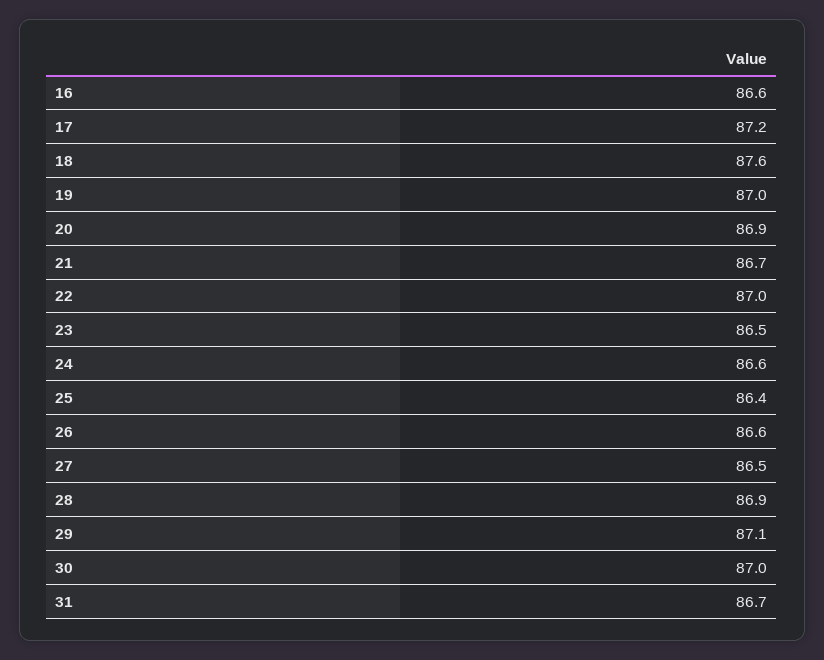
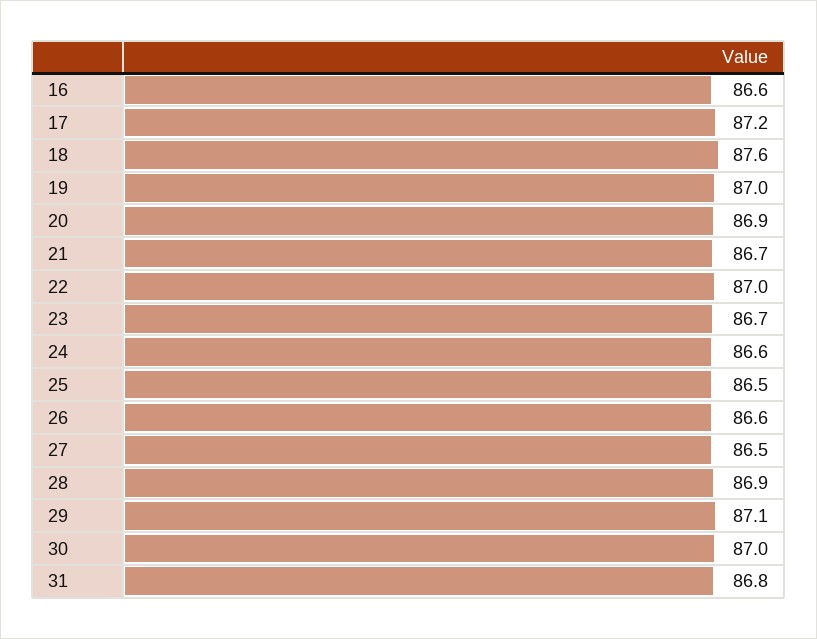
  {
    "16": 86.6,
    "17": 87.2,
    "18": 87.6,
    "19": 87,
    "20": 86.9,
    "21": 86.7,
    "22": 87,
-   "23": 86.5,
+   "23": 86.7,
    "24": 86.6,
-   "25": 86.4,
+   "25": 86.5,
    "26": 86.6,
    "27": 86.5,
    "28": 86.9,
    "29": 87.1,
    "30": 87,
-   "31": 86.7
+   "31": 86.8
  }

